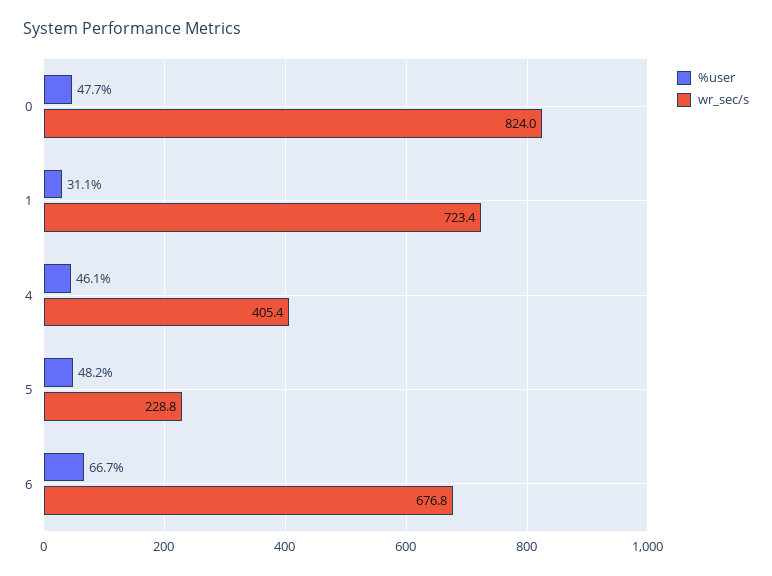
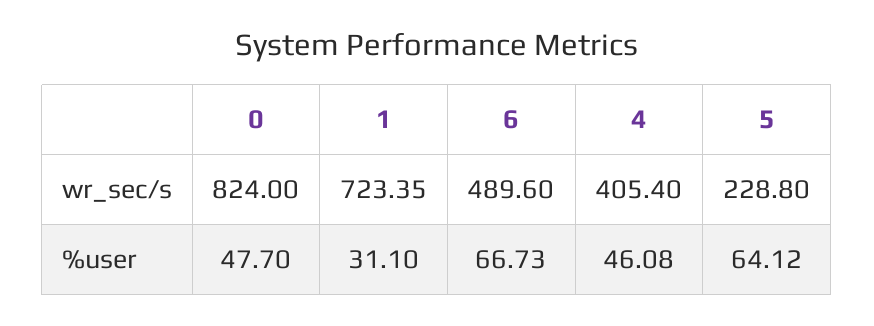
  {
    "%user": {
      "0": 47.7,
      "1": 31.1,
      "4": 46.08,
-     "5": 48.2,
+     "5": 64.12,
      "6": 66.73
    },
    "wr_sec/s": {
      "0": 824,
      "1": 723.35,
      "4": 405.4,
      "5": 228.8,
-     "6": 676.8
+     "6": 489.6
    }
  }

